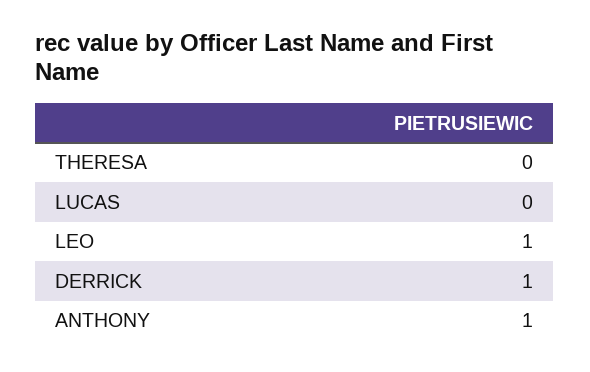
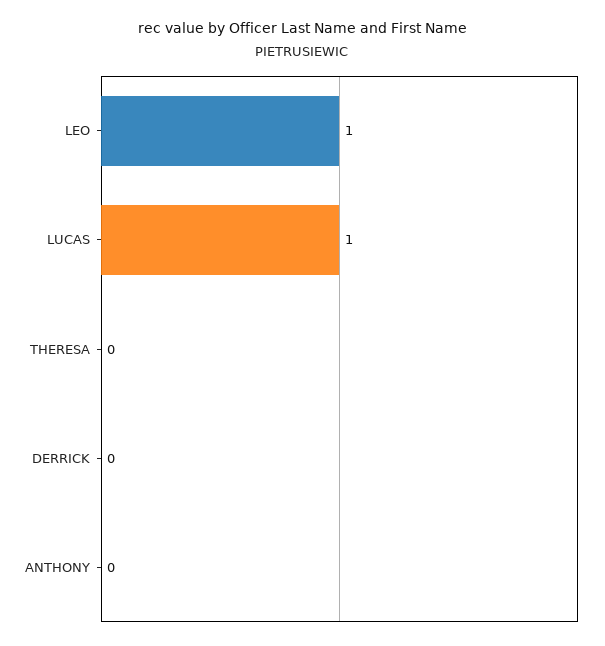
  {
    "THERESA": 0,
-   "LUCAS": 0,
+   "LUCAS": 1,
    "LEO": 1,
-   "DERRICK": 1,
+   "DERRICK": 0,
-   "ANTHONY": 1
+   "ANTHONY": 0
  }

